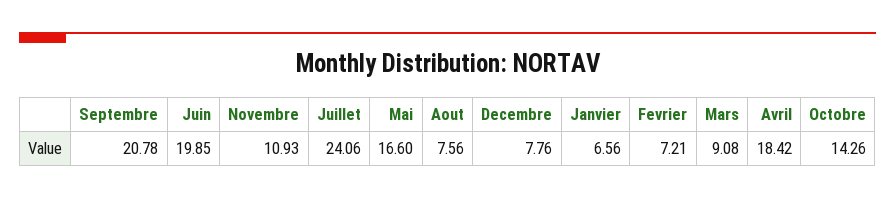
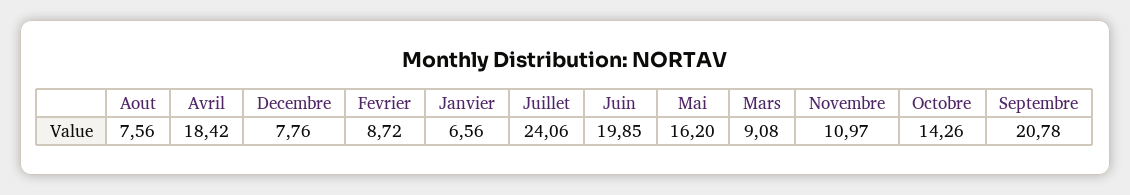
  {
    "Septembre": 20.78,
    "Juin": 19.85,
-   "Novembre": 10.93,
+   "Novembre": 10.97,
    "Juillet": 24.06,
-   "Mai": 16.6,
+   "Mai": 16.2,
    "Aout": 7.56,
    "Decembre": 7.76,
    "Janvier": 6.56,
-   "Fevrier": 7.21,
+   "Fevrier": 8.72,
    "Mars": 9.08,
    "Avril": 18.42,
    "Octobre": 14.26
  }

